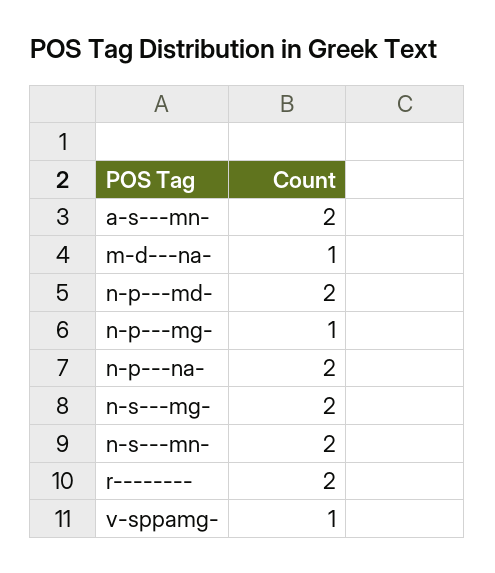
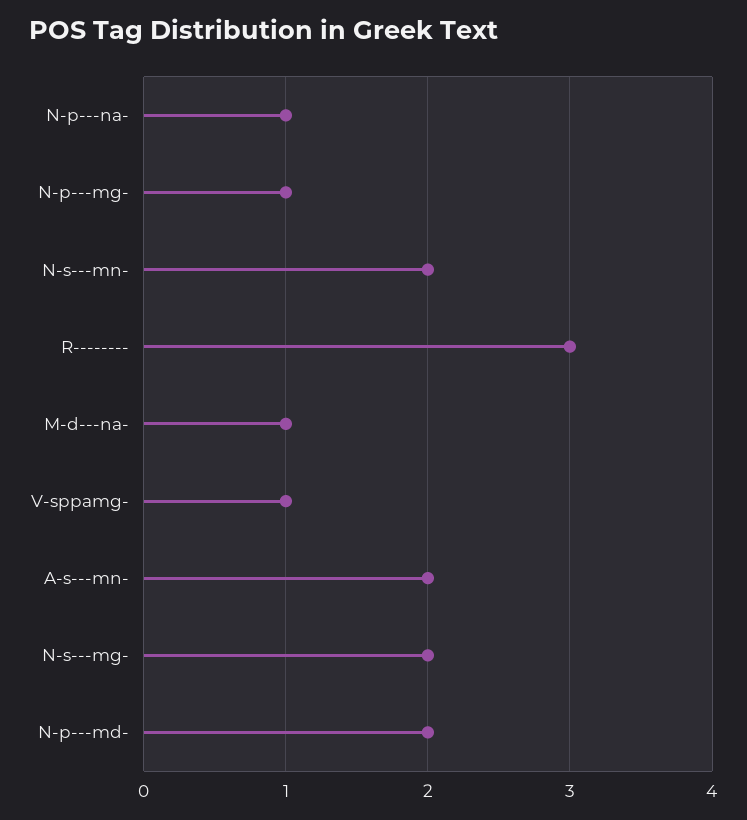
  {
    "a-s---mn-": 2,
    "m-d---na-": 1,
    "n-p---md-": 2,
    "n-p---mg-": 1,
-   "n-p---na-": 2,
+   "n-p---na-": 1,
    "n-s---mg-": 2,
    "n-s---mn-": 2,
-   "r--------": 2,
+   "r--------": 3,
    "v-sppamg-": 1
  }

